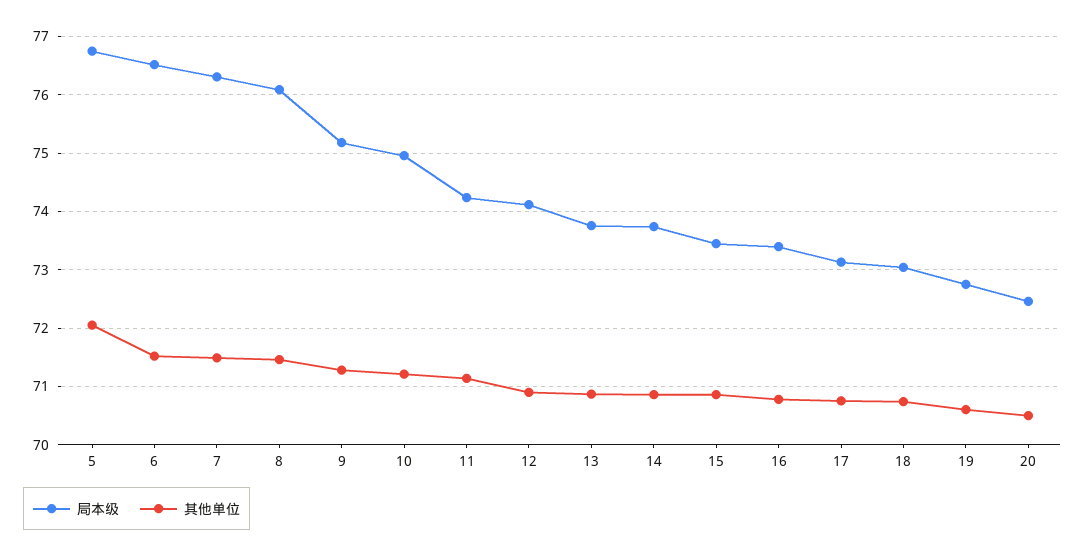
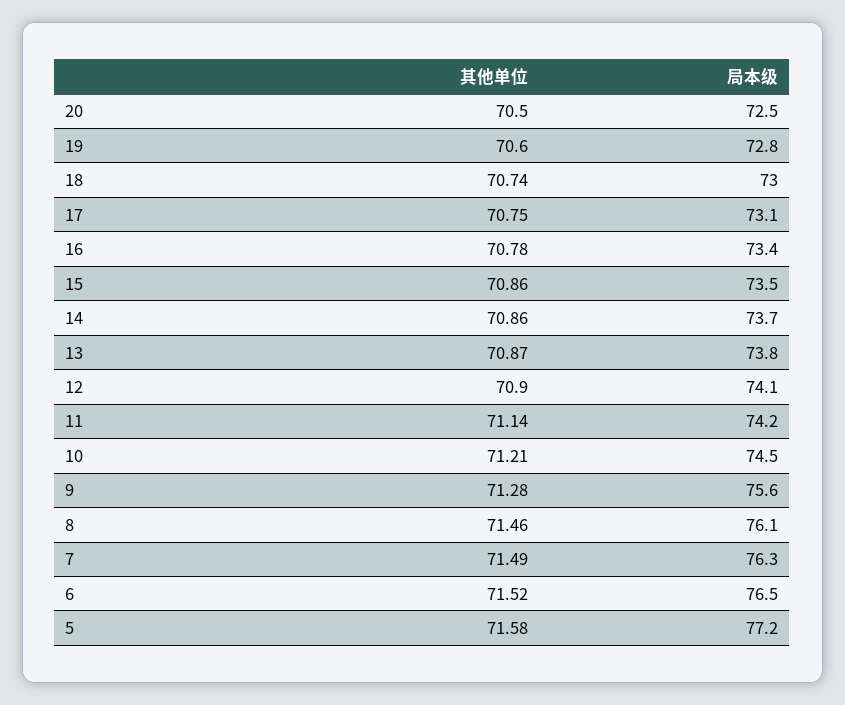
  {
    "局本级": {
-     "5": 76.8,
+     "5": 77.2,
      "6": 76.5,
      "7": 76.3,
      "8": 76.1,
-     "9": 75.2,
+     "9": 75.6,
-     "10": 75,
+     "10": 74.5,
      "11": 74.2,
      "12": 74.1,
      "13": 73.8,
      "14": 73.7,
      "15": 73.5,
      "16": 73.4,
      "17": 73.1,
      "18": 73,
      "19": 72.8,
      "20": 72.5
    },
    "其他单位": {
-     "5": 72,
+     "5": 71.58,
      "6": 71.52,
      "7": 71.49,
      "8": 71.46,
      "9": 71.28,
      "10": 71.21,
      "11": 71.14,
      "12": 70.9,
      "13": 70.87,
      "14": 70.86,
      "15": 70.86,
      "16": 70.78,
      "17": 70.75,
      "18": 70.74,
      "19": 70.6,
      "20": 70.5
    }
  }

